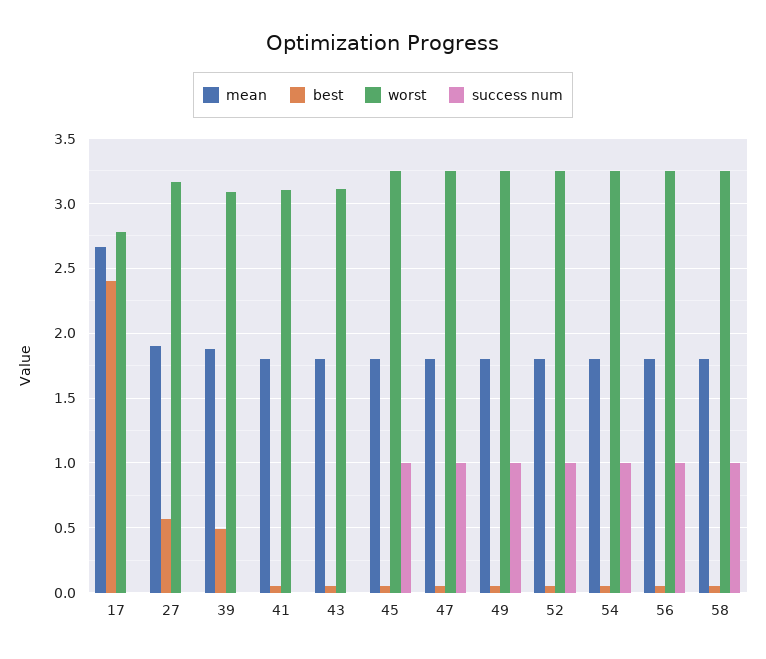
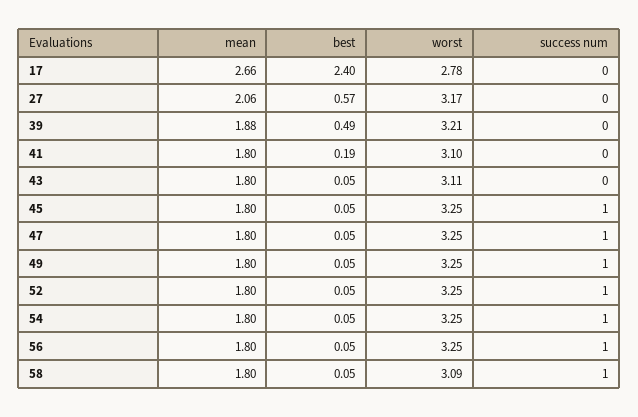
  {
    "mean": {
      "17": 2.66,
-     "27": 1.9,
+     "27": 2.06,
      "39": 1.88,
      "41": 1.8,
      "43": 1.8,
      "45": 1.8,
      "47": 1.8,
      "49": 1.8,
      "52": 1.8,
      "54": 1.8,
      "56": 1.8,
      "58": 1.8
    },
    "best": {
      "17": 2.4,
      "27": 0.57,
      "39": 0.49,
-     "41": 0.05,
+     "41": 0.19,
      "43": 0.05,
      "45": 0.05,
      "47": 0.05,
      "49": 0.05,
      "52": 0.05,
      "54": 0.05,
      "56": 0.05,
      "58": 0.05
    },
    "worst": {
      "17": 2.78,
      "27": 3.17,
-     "39": 3.1,
+     "39": 3.21,
      "41": 3.1,
      "43": 3.11,
      "45": 3.25,
      "47": 3.25,
      "49": 3.25,
      "52": 3.25,
      "54": 3.25,
      "56": 3.25,
-     "58": 3.25
+     "58": 3.09
    },
    "success num": {
      "17": 0,
      "27": 0,
      "39": 0,
      "41": 0,
      "43": 0,
      "45": 1,
      "47": 1,
      "49": 1,
      "52": 1,
      "54": 1,
      "56": 1,
      "58": 1
    }
  }

